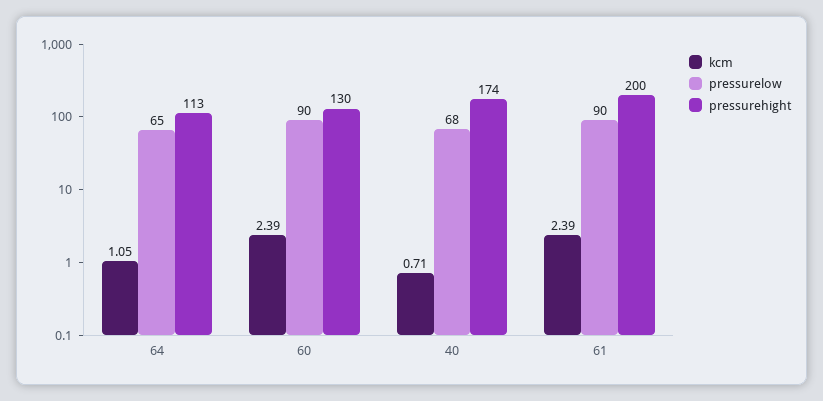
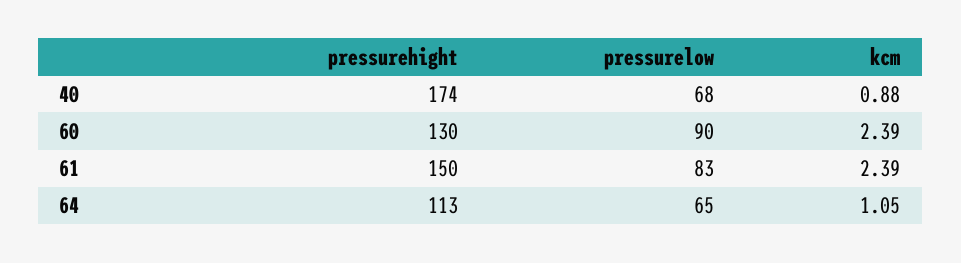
  {
    "kcm": {
      "64": 1.05,
      "60": 2.39,
-     "40": 0.71,
+     "40": 0.88,
      "61": 2.39
    },
    "pressurelow": {
      "64": 65,
      "60": 90,
      "40": 68,
-     "61": 90
+     "61": 83
    },
    "pressurehight": {
      "64": 113,
      "60": 130,
      "40": 174,
-     "61": 200
+     "61": 150
    }
  }

